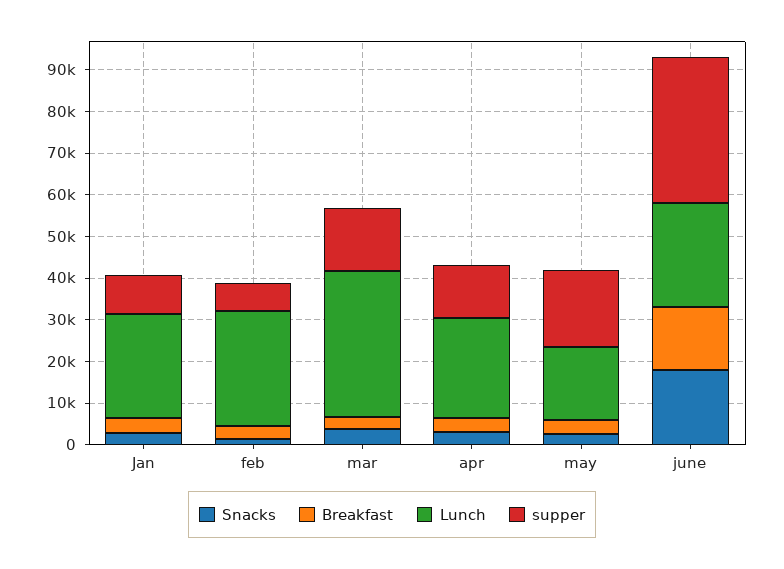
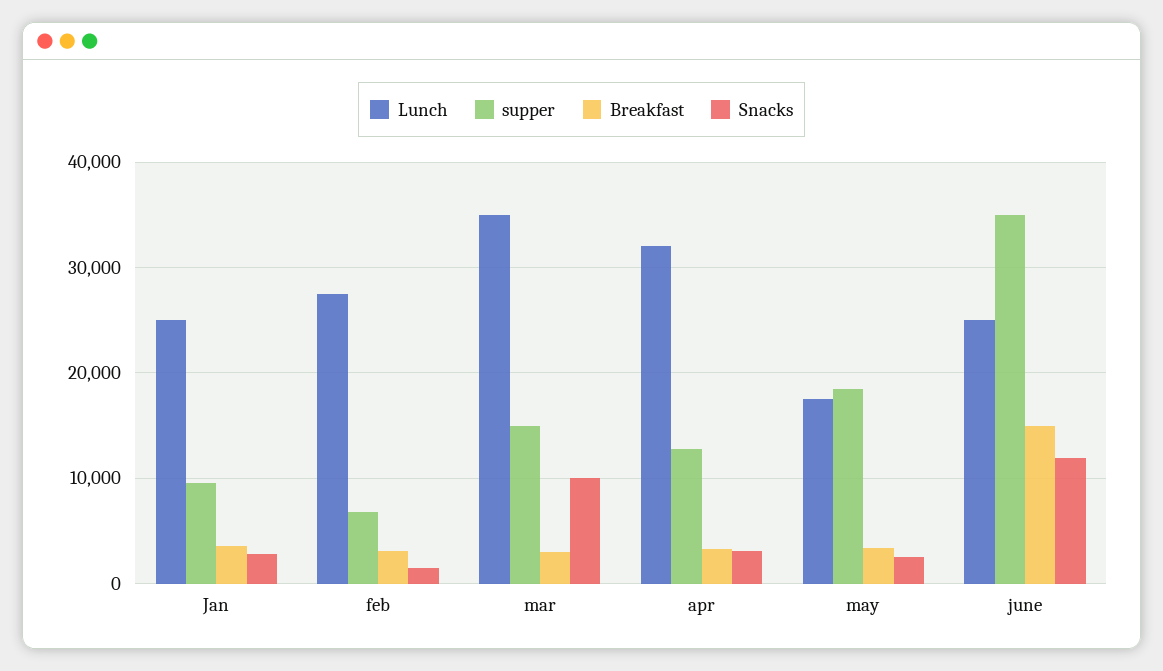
  {
    "Snacks": {
      "Jan": 3000,
      "feb": 2000,
-     "mar": 4000,
+     "mar": 10000,
      "apr": 3000,
      "may": 3000,
-     "june": 18000
+     "june": 12000
    },
    "Breakfast": {
      "Jan": 4000,
      "feb": 3000,
      "mar": 3000,
      "apr": 3000,
      "may": 3000,
      "june": 15000
    },
    "Lunch": {
      "Jan": 25000,
      "feb": 28000,
      "mar": 35000,
-     "apr": 24000,
+     "apr": 32000,
      "may": 18000,
      "june": 25000
    },
    "supper": {
      "Jan": 10000,
      "feb": 7000,
      "mar": 15000,
      "apr": 13000,
      "may": 19000,
      "june": 35000
    }
  }

